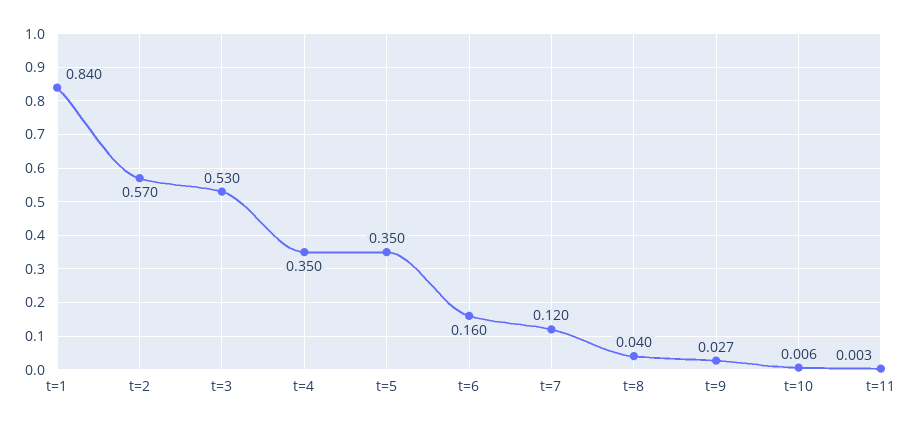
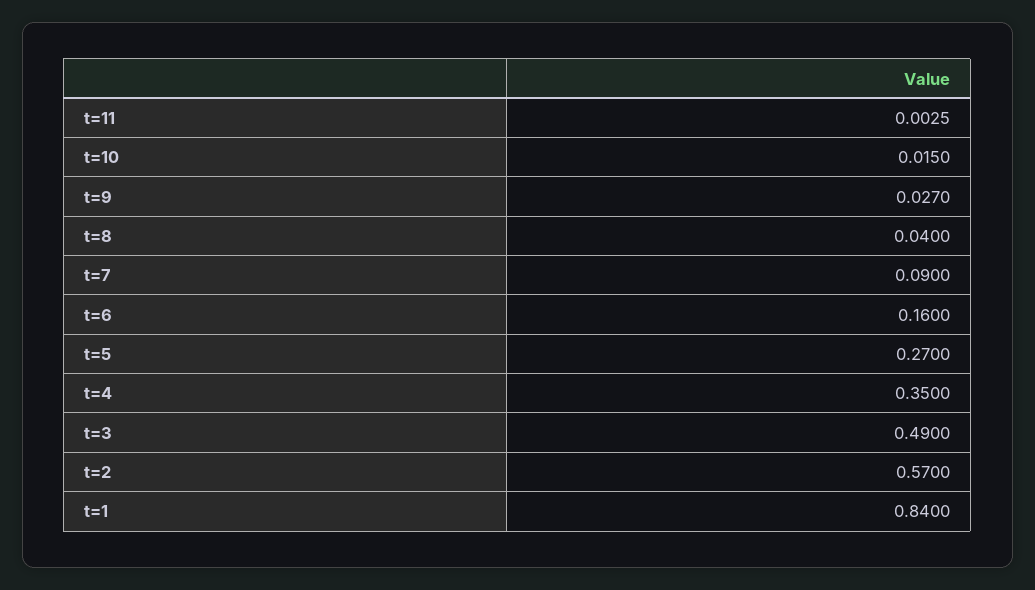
  {
    "t=1": 0.84,
    "t=2": 0.57,
-   "t=3": 0.53,
+   "t=3": 0.49,
    "t=4": 0.35,
-   "t=5": 0.35,
+   "t=5": 0.27,
    "t=6": 0.16,
-   "t=7": 0.12,
+   "t=7": 0.09,
    "t=8": 0.04,
    "t=9": 0.027,
-   "t=10": 0.006,
+   "t=10": 0.015,
    "t=11": 0.0025
  }

